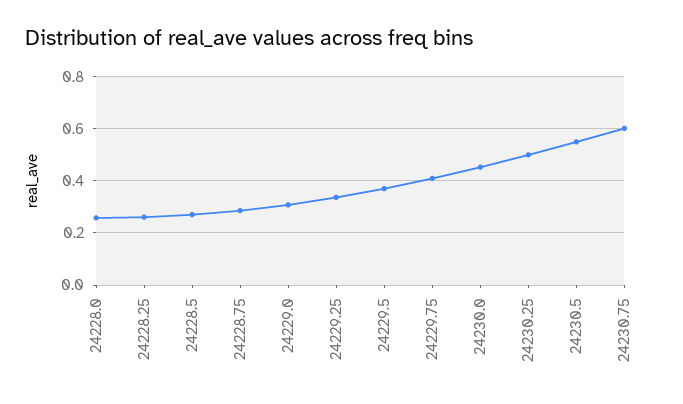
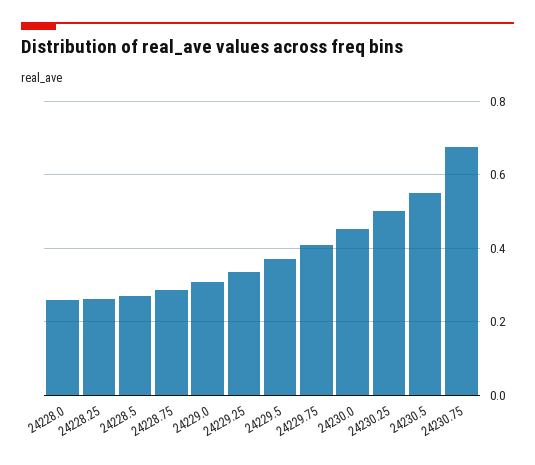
  {
    "24228.0": 0.26,
    "24228.25": 0.26,
    "24228.5": 0.28,
    "24228.75": 0.28,
    "24229.0": 0.3,
    "24229.25": 0.34,
    "24229.5": 0.38,
    "24229.75": 0.4,
    "24230.0": 0.46,
    "24230.25": 0.5,
    "24230.5": 0.56,
-   "24230.75": 0.6
+   "24230.75": 0.68
  }

